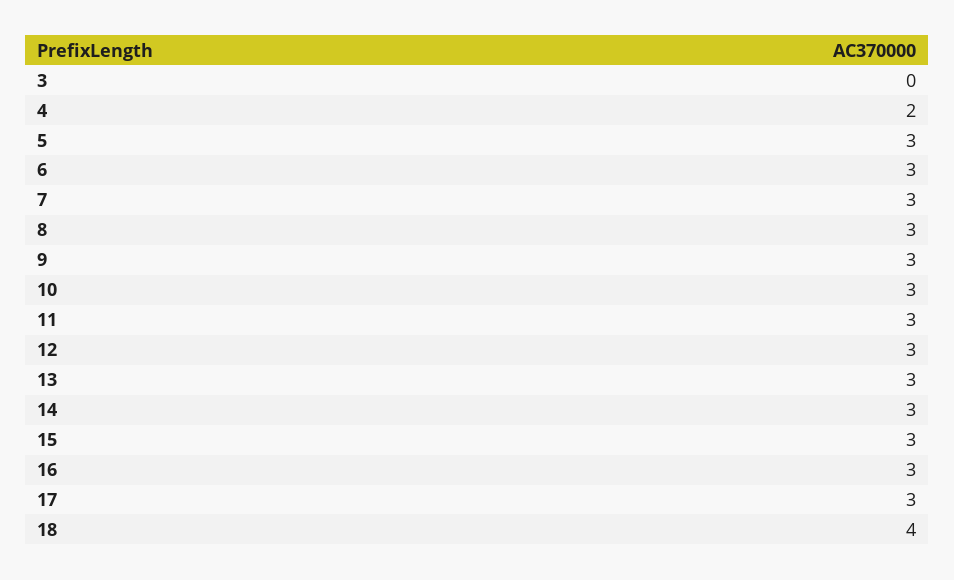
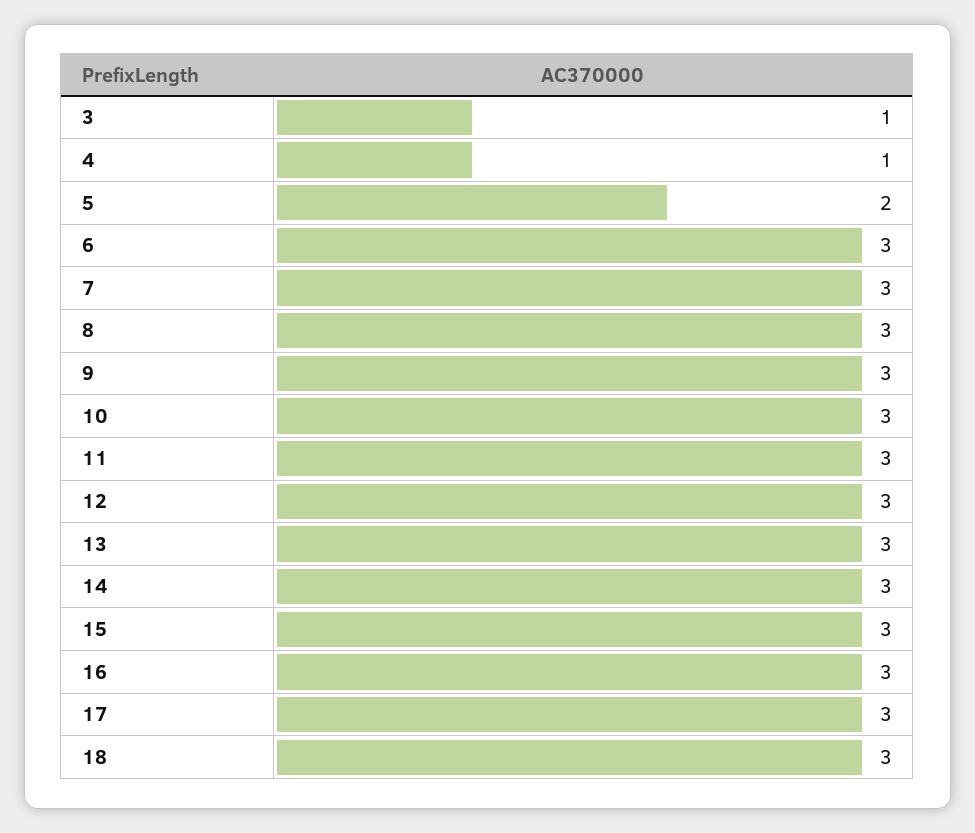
  {
-   "3": 0,
+   "3": 1,
-   "4": 2,
+   "4": 1,
-   "5": 3,
+   "5": 2,
    "6": 3,
    "7": 3,
    "8": 3,
    "9": 3,
    "10": 3,
    "11": 3,
    "12": 3,
    "13": 3,
    "14": 3,
    "15": 3,
    "16": 3,
    "17": 3,
-   "18": 4
+   "18": 3
  }

